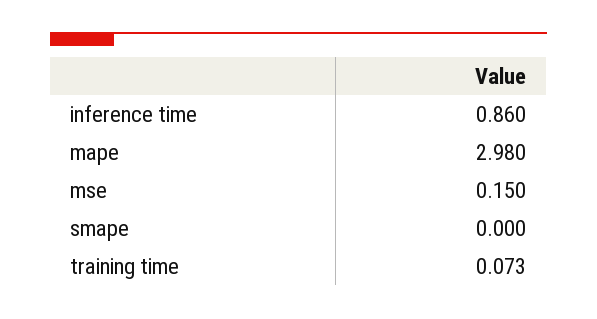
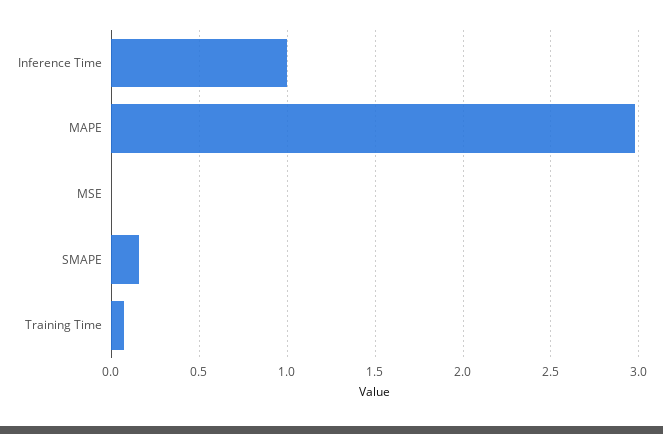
  {
-   "inference time": 0.86,
+   "inference time": 1,
    "mape": 2.98,
-   "mse": 0.15,
+   "mse": 0,
-   "smape": 0,
+   "smape": 0.15,
    "training time": 0.073
  }

